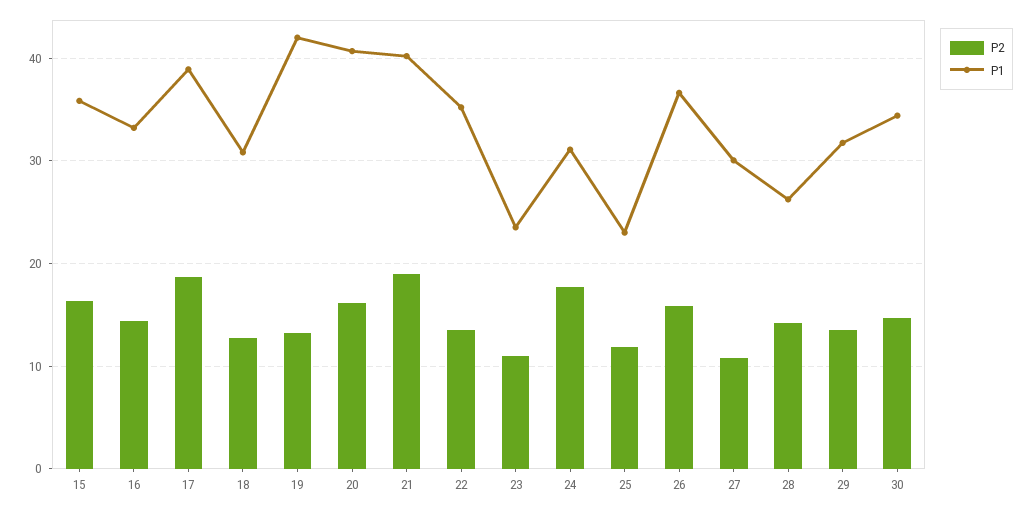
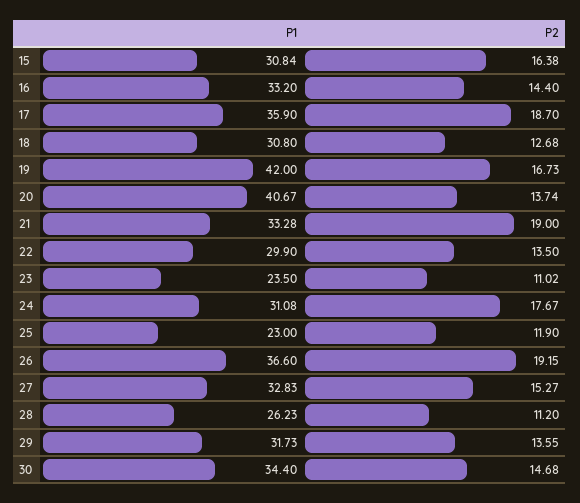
  {
    "P2": {
      "15": 16.38,
      "16": 14.4,
      "17": 18.7,
      "18": 12.68,
-     "19": 13,
+     "19": 16.73,
-     "20": 16,
+     "20": 13.74,
      "21": 19,
      "22": 13.5,
      "23": 11.02,
      "24": 17.67,
      "25": 11.9,
-     "26": 16,
+     "26": 19.15,
-     "27": 11,
+     "27": 15.27,
-     "28": 14,
+     "28": 11.2,
      "29": 13.55,
      "30": 14.68
    },
    "P1": {
-     "15": 36,
+     "15": 30.84,
      "16": 33.2,
-     "17": 39,
+     "17": 35.9,
      "18": 30.8,
      "19": 42,
      "20": 40.67,
-     "21": 40,
+     "21": 33.28,
-     "22": 35,
+     "22": 29.9,
      "23": 23.5,
      "24": 31.08,
      "25": 23,
      "26": 36.6,
-     "27": 30,
+     "27": 32.83,
      "28": 26.23,
      "29": 31.73,
      "30": 34.4
    }
  }

